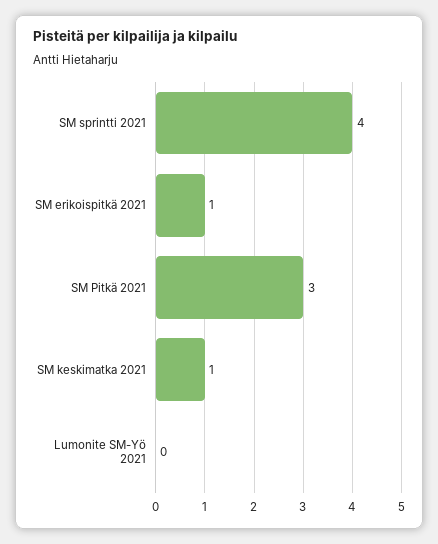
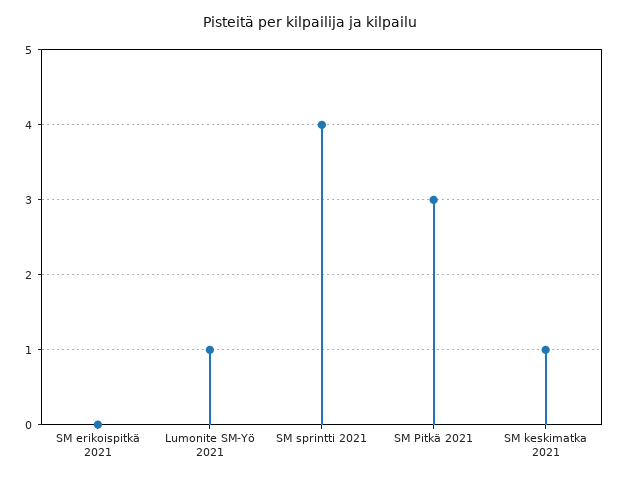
  {
    "SM sprintti 2021": 4,
-   "SM erikoispitkä 2021": 1,
+   "SM erikoispitkä 2021": 0,
    "SM Pitkä 2021": 3,
    "SM keskimatka 2021": 1,
-   "Lumonite SM-Yö 2021": 0
+   "Lumonite SM-Yö 2021": 1
  }

